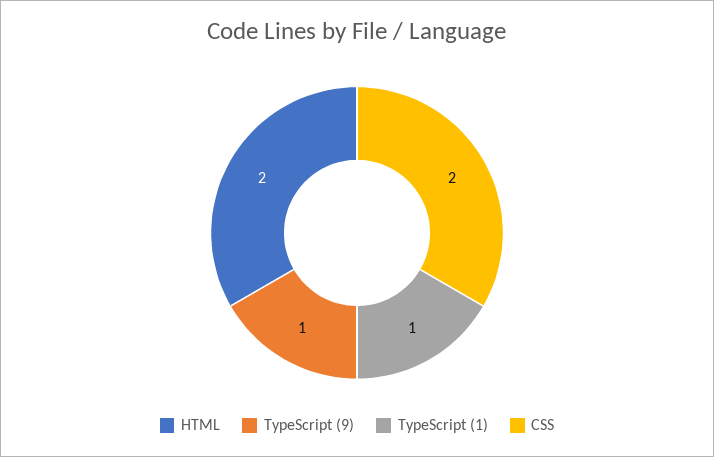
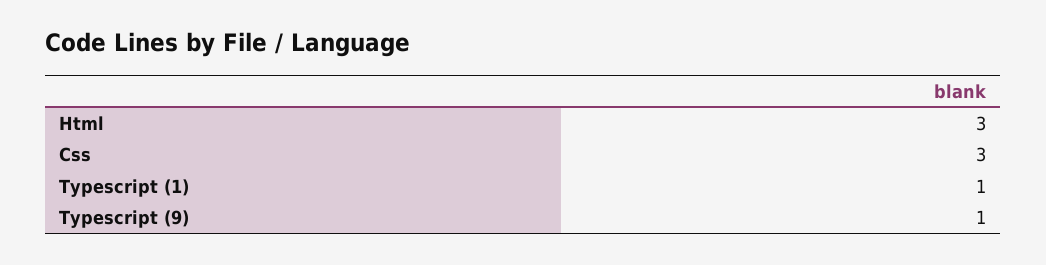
  {
-   "HTML": 2,
+   "HTML": 3,
    "TypeScript (9)": 1,
    "TypeScript (1)": 1,
-   "CSS": 2
+   "CSS": 3
  }

